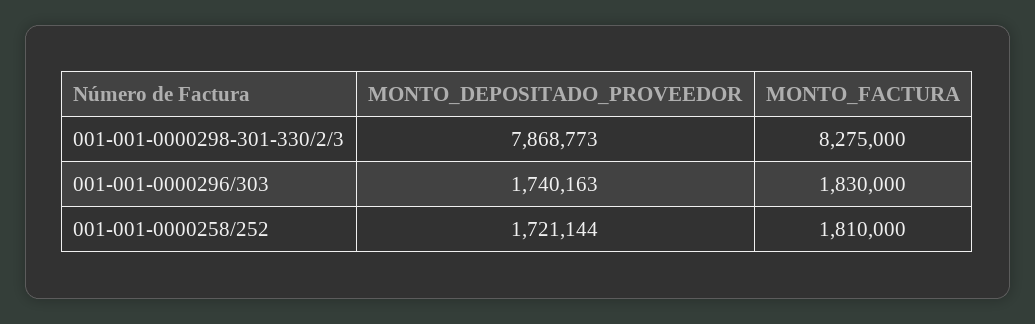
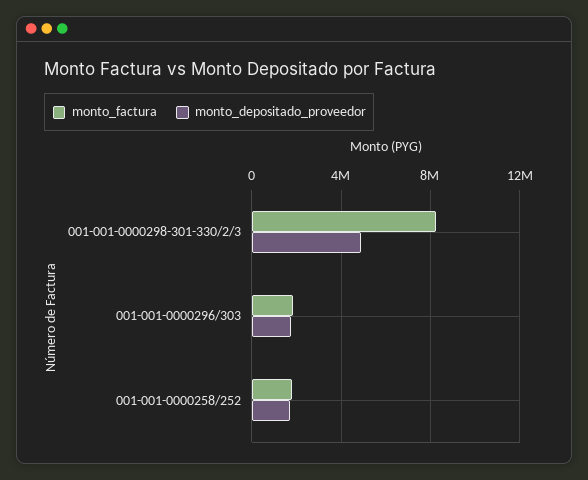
  {
    "MONTO_DEPOSITADO_PROVEEDOR": {
-     "001-001-0000298-301-330/2/3": 7868773,
+     "001-001-0000298-301-330/2/3": 5000000,
      "001-001-0000296/303": 1740163,
      "001-001-0000258/252": 1721144
    },
    "MONTO_FACTURA": {
      "001-001-0000298-301-330/2/3": 8275000,
      "001-001-0000296/303": 1830000,
      "001-001-0000258/252": 1810000
    }
  }

